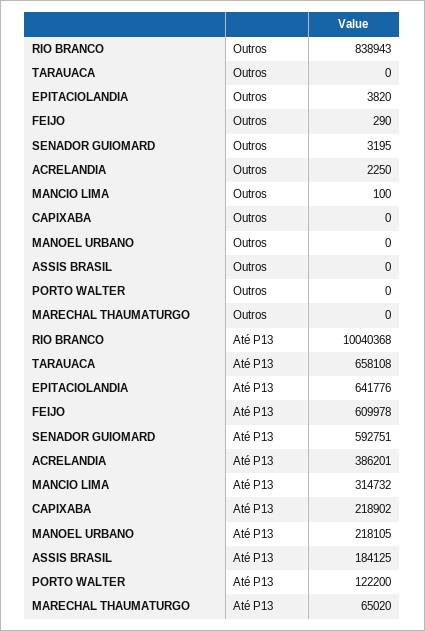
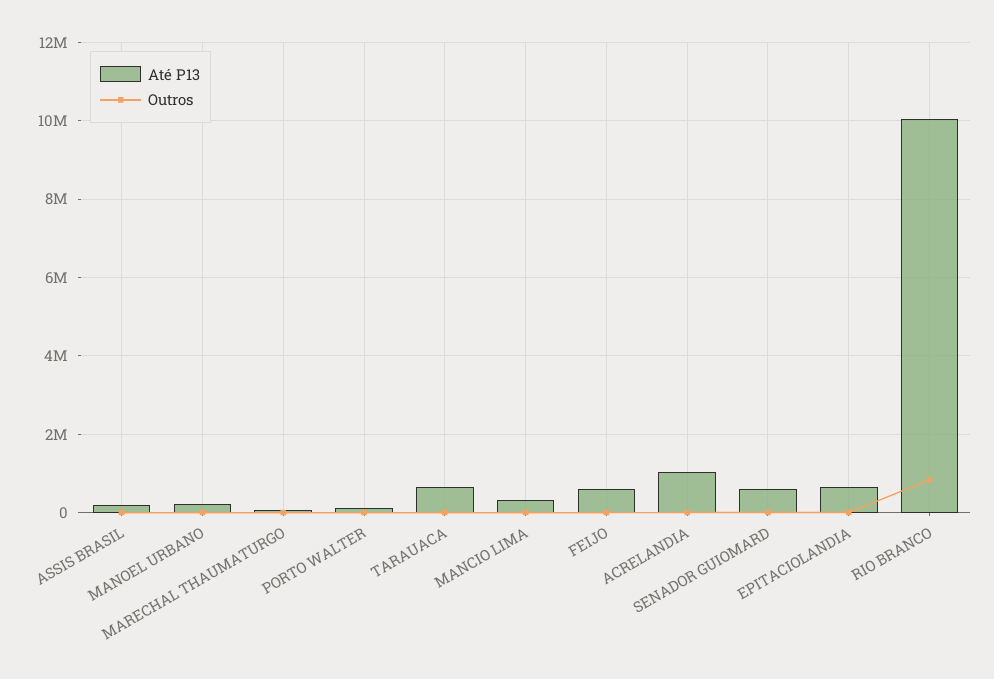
  {
    "Outros": {
      "RIO BRANCO": 838943,
      "TARAUACA": 0,
      "EPITACIOLANDIA": 3820,
      "FEIJO": 290,
      "SENADOR GUIOMARD": 3195,
      "ACRELANDIA": 2250,
      "MANCIO LIMA": 100,
-     "CAPIXABA": 0,
      "MANOEL URBANO": 0,
      "ASSIS BRASIL": 0,
      "PORTO WALTER": 0,
      "MARECHAL THAUMATURGO": 0
    },
    "Até P13": {
      "RIO BRANCO": 10040368,
      "TARAUACA": 658108,
      "EPITACIOLANDIA": 641776,
      "FEIJO": 609978,
      "SENADOR GUIOMARD": 592751,
-     "ACRELANDIA": 386201,
+     "ACRELANDIA": 1000000,
      "MANCIO LIMA": 314732,
-     "CAPIXABA": 218902,
      "MANOEL URBANO": 218105,
      "ASSIS BRASIL": 184125,
      "PORTO WALTER": 122200,
      "MARECHAL THAUMATURGO": 65020
    }
  }

